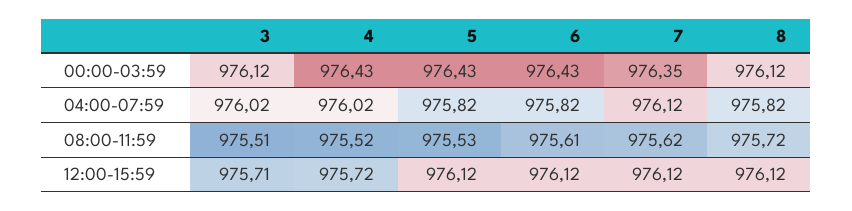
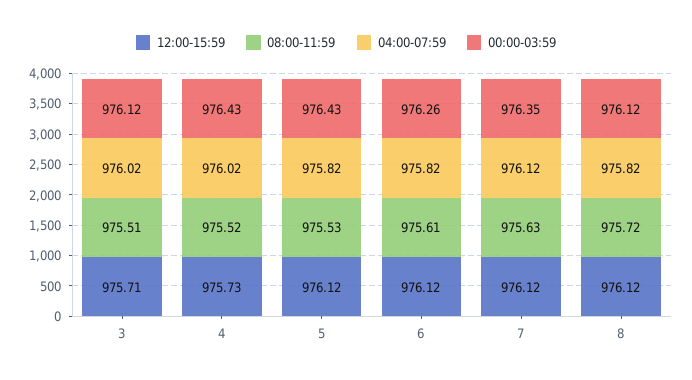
  {
    "00:00-03:59": {
      "3": 976.12,
      "4": 976.43,
      "5": 976.43,
-     "6": 976.43,
+     "6": 976.26,
      "7": 976.35,
      "8": 976.12
    },
    "04:00-07:59": {
      "3": 976.02,
      "4": 976.02,
      "5": 975.82,
      "6": 975.82,
      "7": 976.12,
      "8": 975.82
    },
    "08:00-11:59": {
      "3": 975.51,
      "4": 975.52,
      "5": 975.53,
      "6": 975.61,
-     "7": 975.62,
+     "7": 975.63,
      "8": 975.72
    },
    "12:00-15:59": {
      "3": 975.71,
-     "4": 975.72,
+     "4": 975.73,
      "5": 976.12,
      "6": 976.12,
      "7": 976.12,
      "8": 976.12
    }
  }

